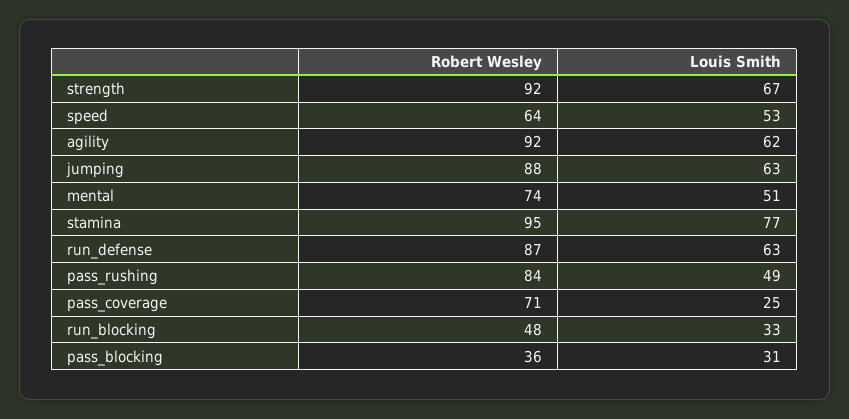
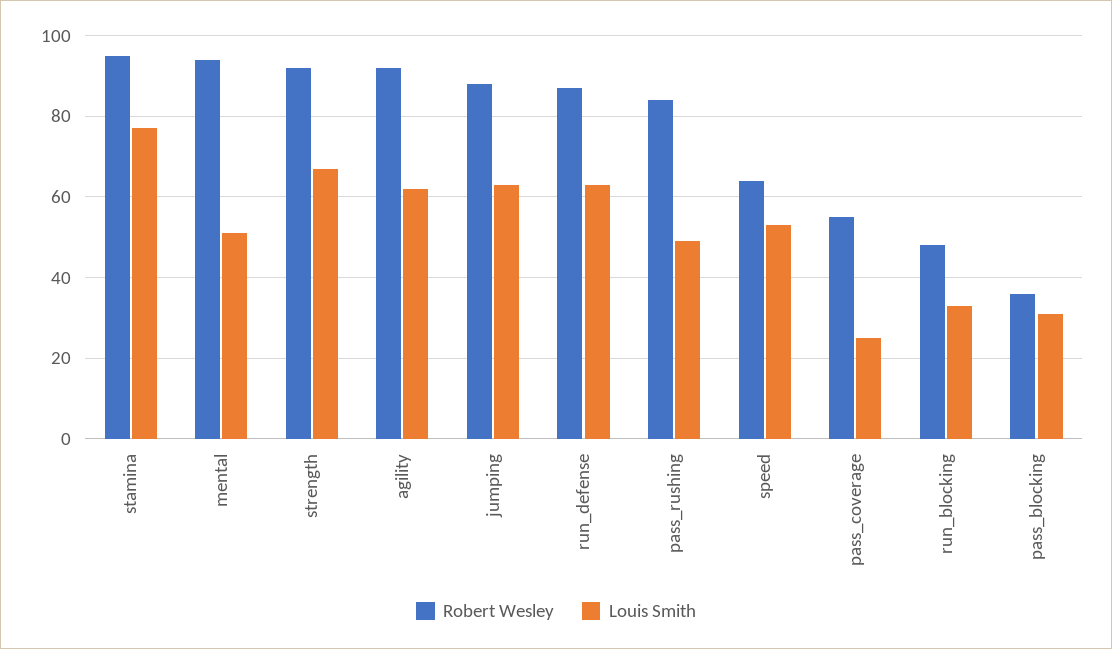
  {
    "Robert Wesley": {
      "strength": 92,
      "speed": 64,
      "agility": 92,
      "jumping": 88,
-     "mental": 74,
+     "mental": 95,
      "stamina": 95,
      "run_defense": 87,
      "pass_rushing": 84,
-     "pass_coverage": 71,
+     "pass_coverage": 55,
      "run_blocking": 48,
      "pass_blocking": 36
    },
    "Louis Smith": {
      "strength": 67,
      "speed": 53,
      "agility": 62,
      "jumping": 63,
      "mental": 51,
      "stamina": 77,
      "run_defense": 63,
      "pass_rushing": 49,
      "pass_coverage": 25,
      "run_blocking": 33,
      "pass_blocking": 31
    }
  }

